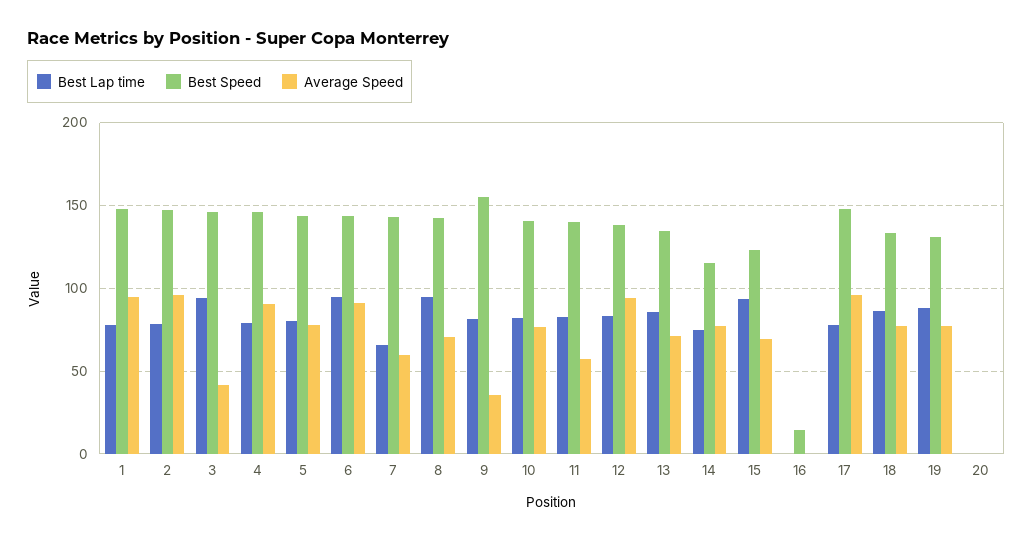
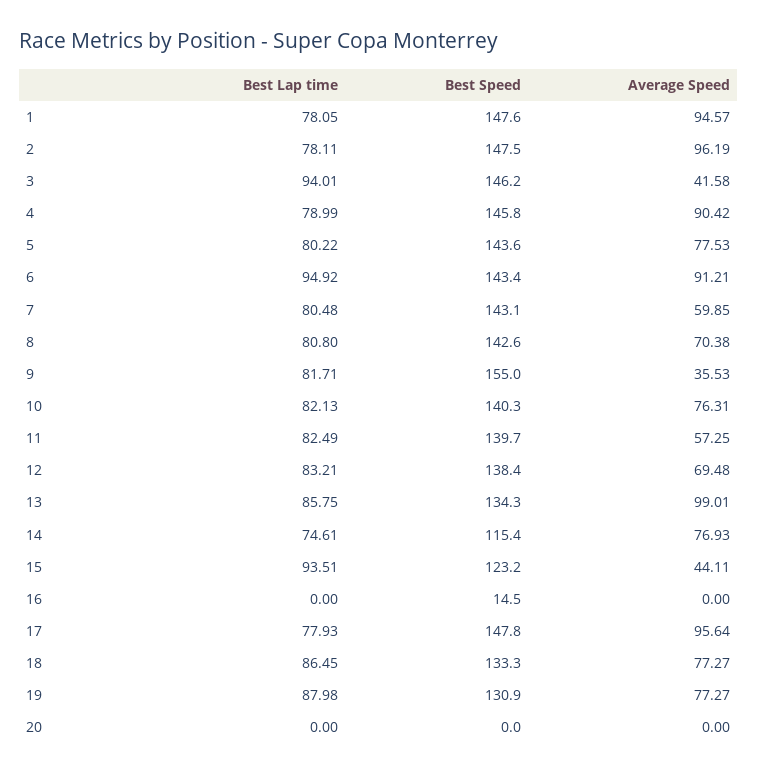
  {
    "Best Lap time": {
      "1": 78.05,
      "2": 78.11,
      "3": 94.01,
      "4": 78.99,
      "5": 80.22,
      "6": 94.92,
-     "7": 65,
+     "7": 80.48,
-     "8": 95,
+     "8": 80.8,
      "9": 81.71,
      "10": 82.13,
      "11": 82.49,
      "12": 83.21,
      "13": 85.75,
      "14": 74.61,
      "15": 93.51,
      "16": 0,
      "17": 77.93,
      "18": 86.45,
      "19": 87.98,
      "20": 0
    },
    "Best Speed": {
      "1": 147.6,
      "2": 147.5,
      "3": 146.2,
      "4": 145.8,
      "5": 143.6,
      "6": 143.4,
      "7": 143.1,
      "8": 142.6,
      "9": 155,
      "10": 140.3,
      "11": 139.7,
      "12": 138.4,
      "13": 134.3,
      "14": 115.4,
      "15": 123.2,
      "16": 14.5,
      "17": 147.8,
      "18": 133.3,
      "19": 130.9,
      "20": 0
    },
    "Average Speed": {
      "1": 94.57,
      "2": 96.19,
      "3": 41.58,
      "4": 90.42,
      "5": 77.53,
      "6": 91.21,
      "7": 59.85,
      "8": 70.38,
      "9": 35.53,
      "10": 76.31,
      "11": 57.25,
-     "12": 95,
+     "12": 69.48,
-     "13": 70,
+     "13": 99.01,
      "14": 76.93,
-     "15": 70,
+     "15": 44.11,
      "16": 0,
      "17": 95.64,
      "18": 77.27,
      "19": 77.27,
      "20": 0
    }
  }

